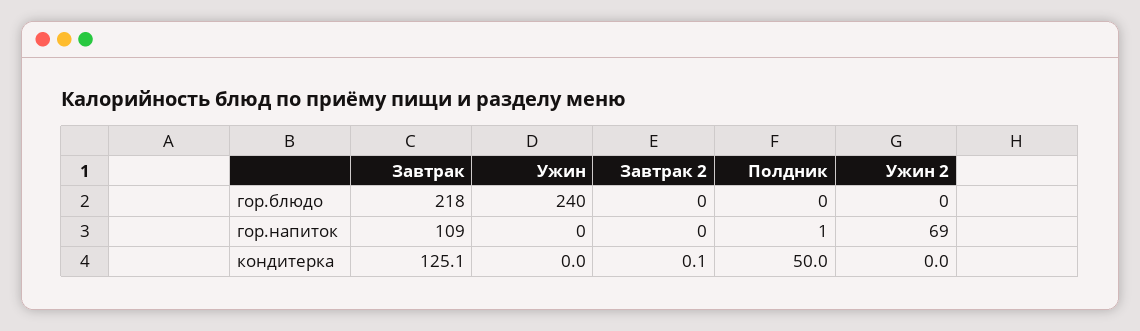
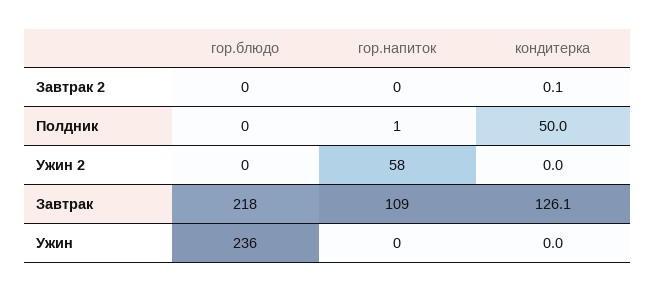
  {
    "Завтрак": {
      "гор.блюдо": 218,
      "гор.напиток": 109,
-     "кондитерка": 125.1
+     "кондитерка": 126.1
    },
    "Ужин": {
-     "гор.блюдо": 240,
+     "гор.блюдо": 236,
      "гор.напиток": 0,
      "кондитерка": 0
    },
    "Завтрак 2": {
      "гор.блюдо": 0,
      "гор.напиток": 0,
      "кондитерка": 0.1
    },
    "Полдник": {
      "гор.блюдо": 0,
      "гор.напиток": 1,
      "кондитерка": 50
    },
    "Ужин 2": {
      "гор.блюдо": 0,
-     "гор.напиток": 69,
+     "гор.напиток": 58,
      "кондитерка": 0
    }
  }

